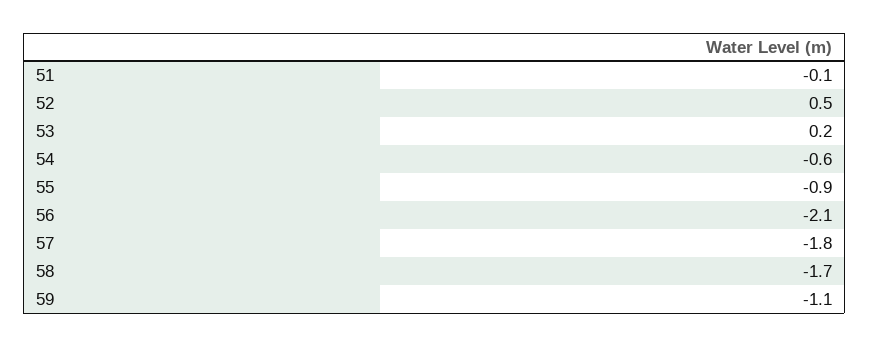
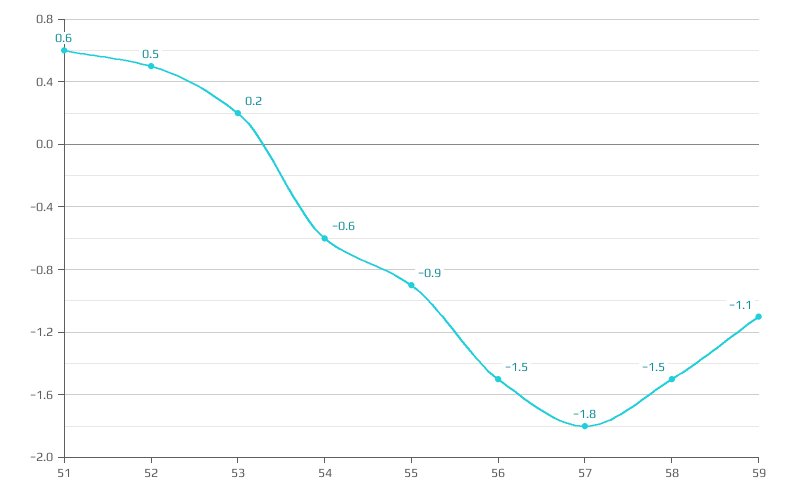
  {
-   "51": -0.1,
+   "51": 0.6,
    "52": 0.5,
    "53": 0.2,
    "54": -0.6,
    "55": -0.9,
-   "56": -2.1,
+   "56": -1.5,
    "57": -1.8,
-   "58": -1.7,
+   "58": -1.5,
    "59": -1.1
  }

